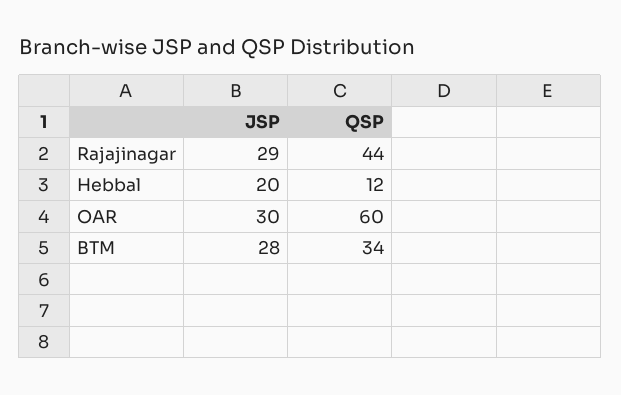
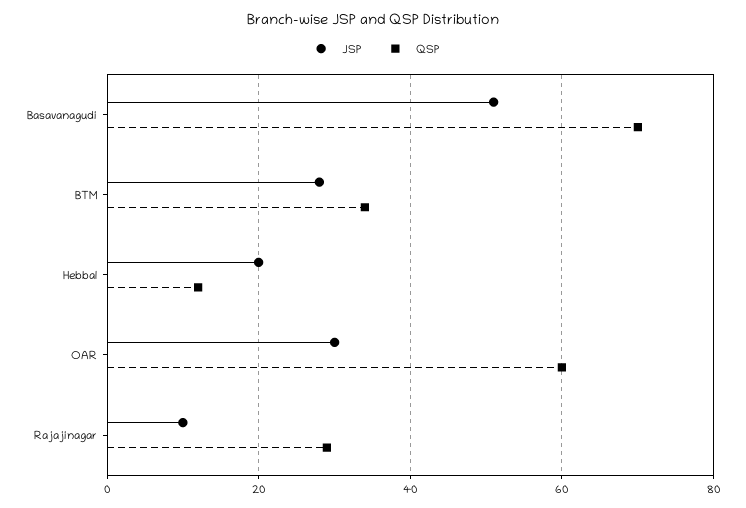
  {
    "JSP": {
-     "Rajajinagar": 29,
+     "Rajajinagar": 10,
      "Hebbal": 20,
      "OAR": 30,
-     "BTM": 28
+     "BTM": 28,
+     "Basavanagudi": 50
    },
    "QSP": {
-     "Rajajinagar": 44,
+     "Rajajinagar": 30,
      "Hebbal": 12,
      "OAR": 60,
-     "BTM": 34
+     "BTM": 34,
+     "Basavanagudi": 70
    }
  }

